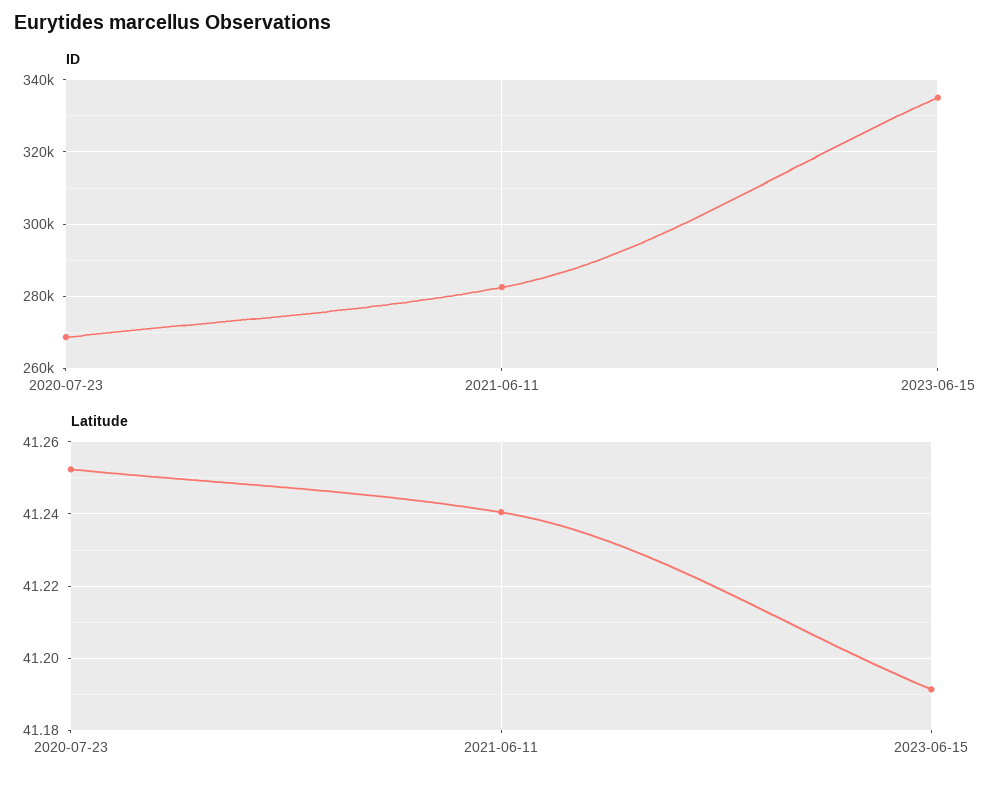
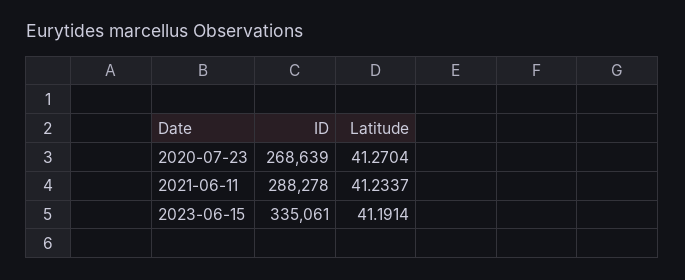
  {
    "ID": {
      "2020-07-23": 268639,
-     "2021-06-11": 282000,
+     "2021-06-11": 288278,
      "2023-06-15": 335061
    },
    "Latitude": {
-     "2020-07-23": 41.252,
+     "2020-07-23": 41.2704,
-     "2021-06-11": 41.24,
+     "2021-06-11": 41.2337,
      "2023-06-15": 41.1914
    }
  }

